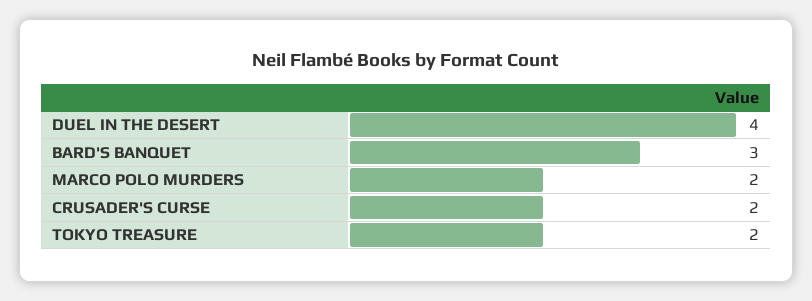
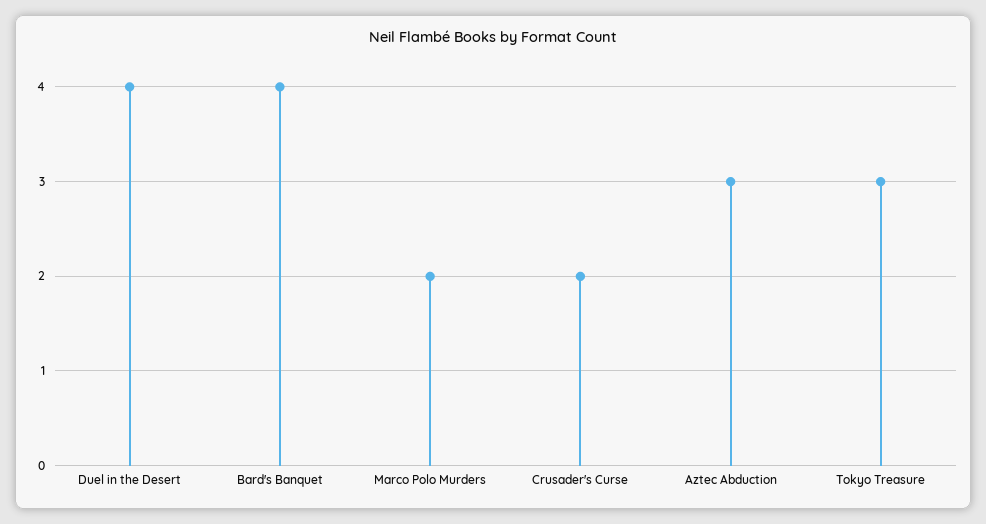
  {
    "DUEL IN THE DESERT": 4,
-   "BARD'S BANQUET": 3,
+   "BARD'S BANQUET": 4,
    "MARCO POLO MURDERS": 2,
    "CRUSADER'S CURSE": 2,
-   "TOKYO TREASURE": 2
+   "TOKYO TREASURE": 3,
+   "Aztec Abduction": 3
  }

